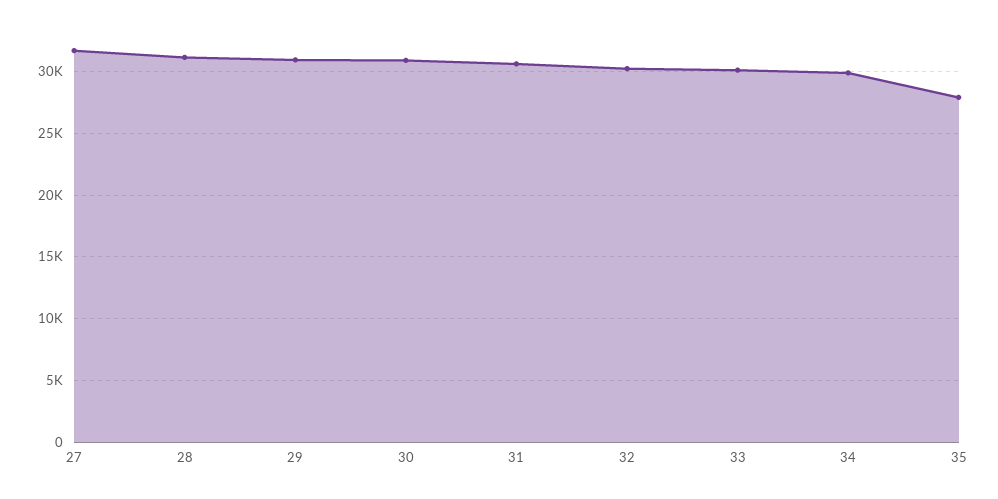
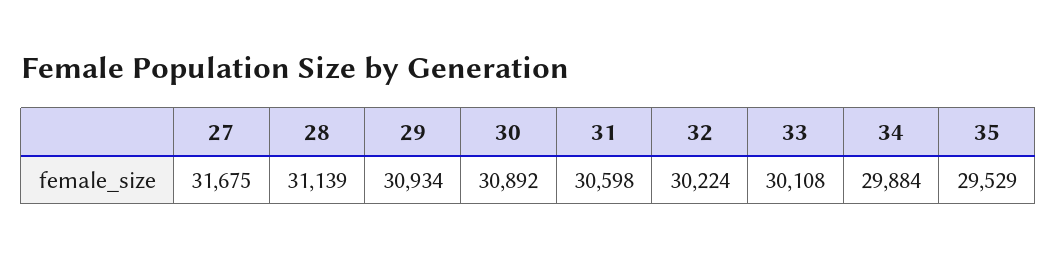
  {
    "27": 31675,
    "28": 31139,
    "29": 30934,
    "30": 30892,
    "31": 30598,
    "32": 30224,
    "33": 30108,
    "34": 29884,
-   "35": 28000
+   "35": 29529
  }

